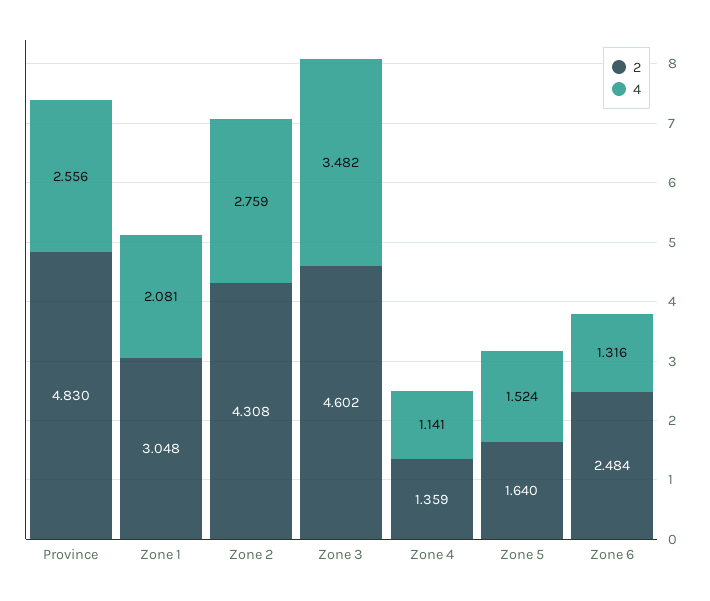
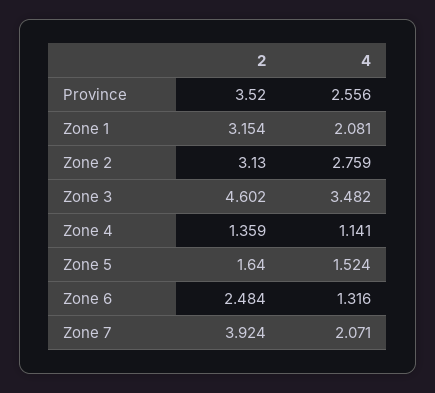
  {
    "2": {
-     "Province": 4.83,
+     "Province": 3.52,
-     "Zone 1": 3.048,
+     "Zone 1": 3.154,
-     "Zone 2": 4.308,
+     "Zone 2": 3.13,
      "Zone 3": 4.602,
      "Zone 4": 1.359,
      "Zone 5": 1.64,
-     "Zone 6": 2.484
+     "Zone 6": 2.484,
+     "Zone 7": 3.924
    },
    "4": {
      "Province": 2.556,
      "Zone 1": 2.081,
      "Zone 2": 2.759,
      "Zone 3": 3.482,
      "Zone 4": 1.141,
      "Zone 5": 1.524,
-     "Zone 6": 1.316
+     "Zone 6": 1.316,
+     "Zone 7": 2.071
    }
  }

